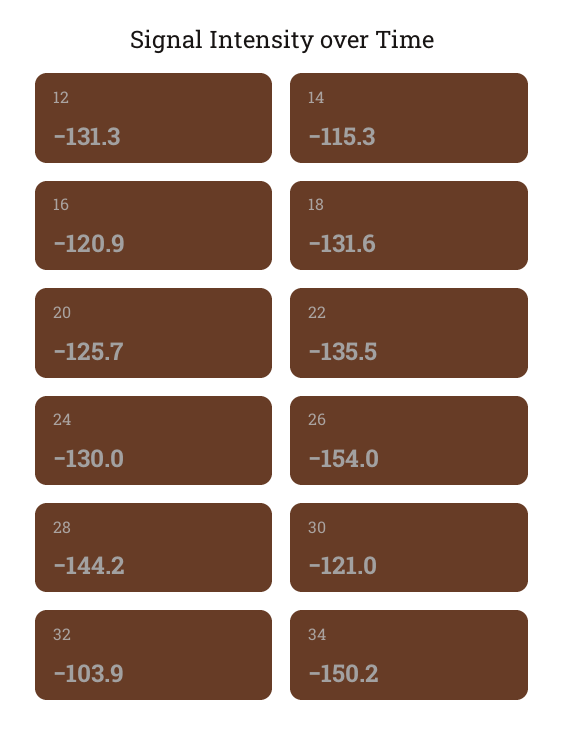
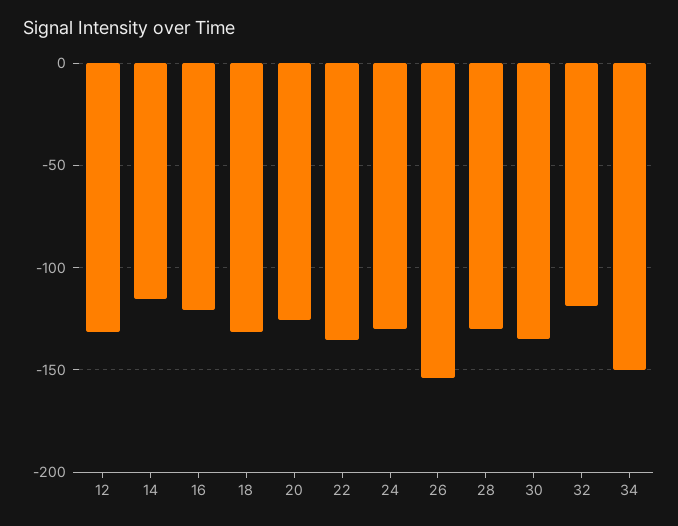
  {
    "12": -131.3,
    "14": -115.3,
    "16": -120.9,
    "18": -131.6,
    "20": -125.7,
    "22": -135.5,
    "24": -130,
    "26": -154,
-   "28": -144.2,
+   "28": -130,
-   "30": -121,
+   "30": -135,
-   "32": -103.9,
+   "32": -120,
    "34": -150.2
  }

